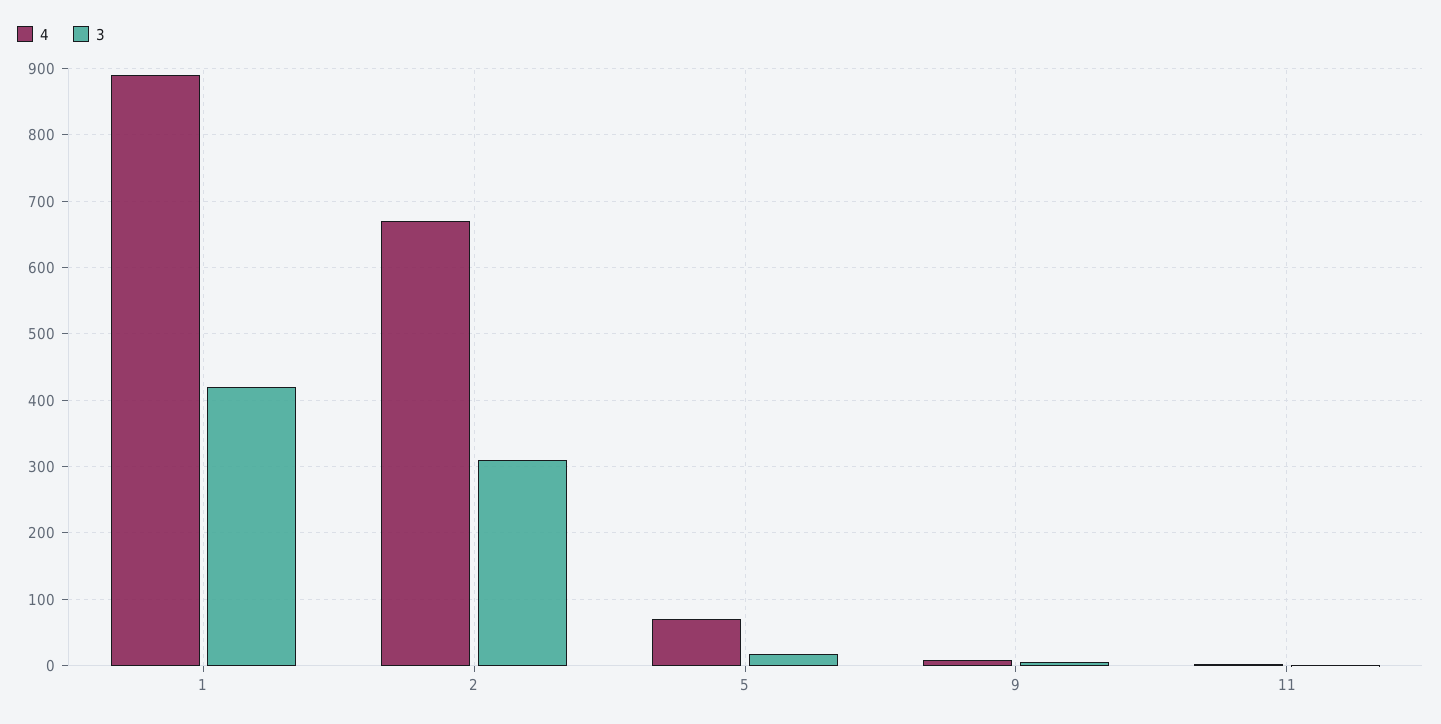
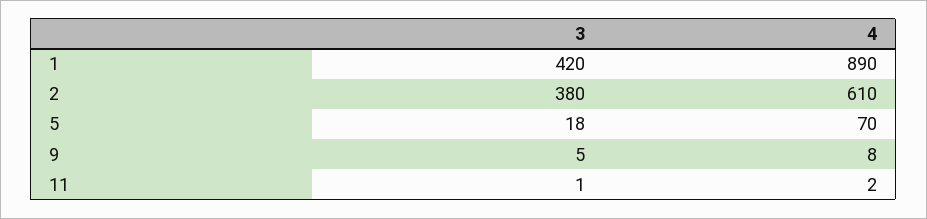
  {
    "4": {
      "1": 890,
-     "2": 670,
+     "2": 610,
      "5": 70,
      "9": 8,
      "11": 2
    },
    "3": {
      "1": 420,
-     "2": 310,
+     "2": 380,
      "5": 18,
      "9": 5,
      "11": 1
    }
  }

